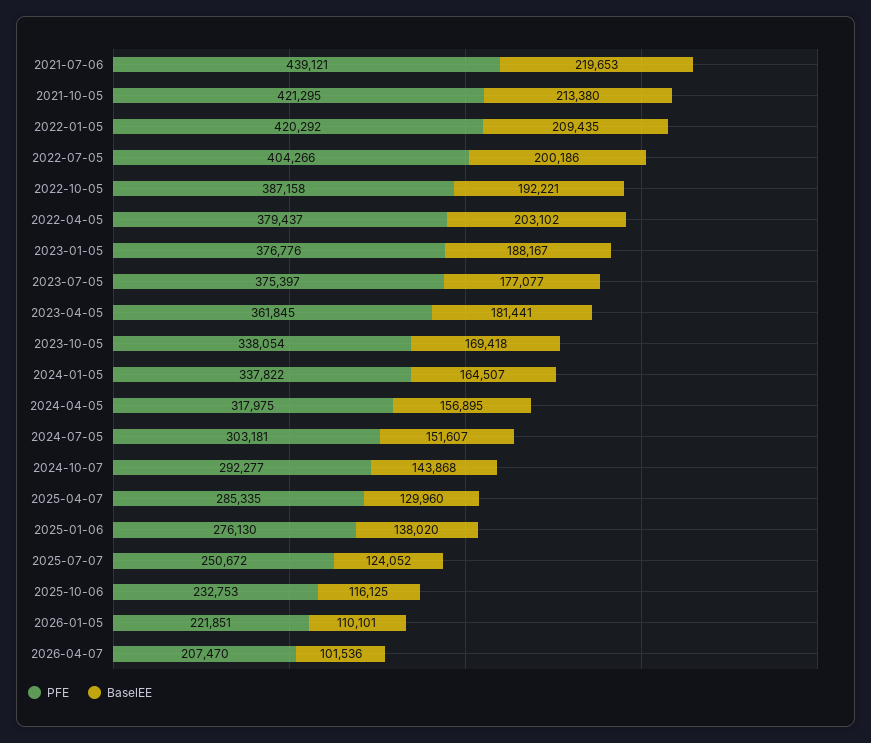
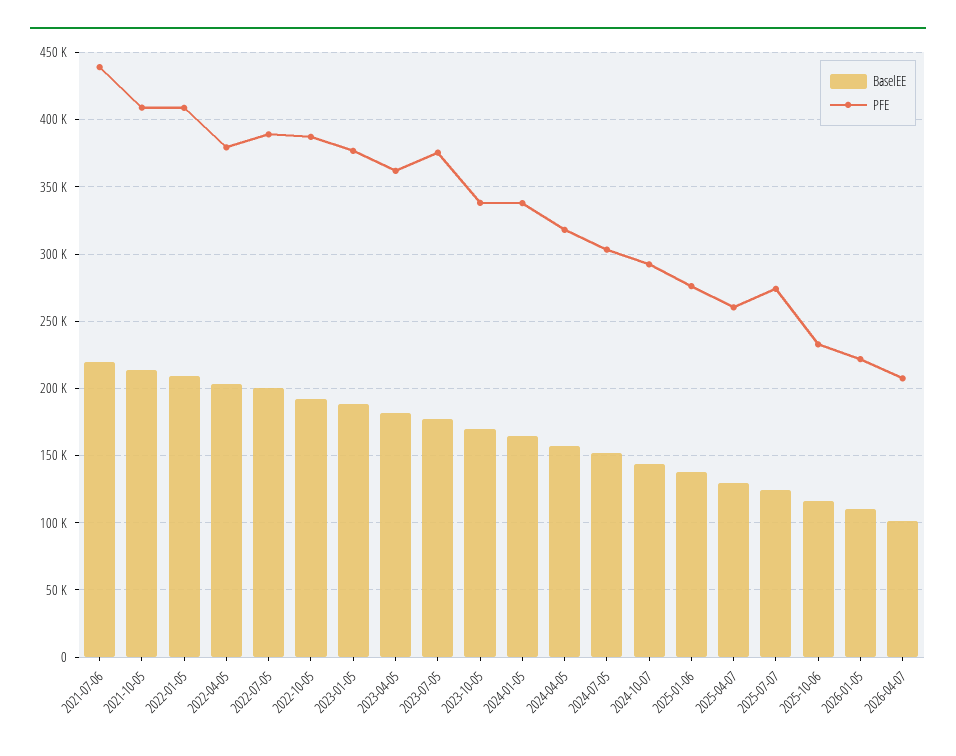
  {
    "PFE": {
      "2021-07-06": 439121,
-     "2021-10-05": 421295,
+     "2021-10-05": 410000,
-     "2022-01-05": 420292,
+     "2022-01-05": 410000,
-     "2022-07-05": 404266,
+     "2022-07-05": 390000,
      "2022-10-05": 387158,
      "2022-04-05": 379437,
      "2023-01-05": 376776,
      "2023-07-05": 375397,
      "2023-04-05": 361845,
      "2023-10-05": 338054,
      "2024-01-05": 337822,
      "2024-04-05": 317975,
      "2024-07-05": 303181,
      "2024-10-07": 292277,
-     "2025-04-07": 285335,
+     "2025-04-07": 260000,
      "2025-01-06": 276130,
-     "2025-07-07": 250672,
+     "2025-07-07": 275000,
      "2025-10-06": 232753,
      "2026-01-05": 221851,
      "2026-04-07": 207470
    },
    "BaselEE": {
      "2021-07-06": 219653,
      "2021-10-05": 213380,
      "2022-01-05": 209435,
      "2022-07-05": 200186,
      "2022-10-05": 192221,
      "2022-04-05": 203102,
      "2023-01-05": 188167,
      "2023-07-05": 177077,
      "2023-04-05": 181441,
      "2023-10-05": 169418,
      "2024-01-05": 164507,
      "2024-04-05": 156895,
      "2024-07-05": 151607,
      "2024-10-07": 143868,
      "2025-04-07": 129960,
      "2025-01-06": 138020,
      "2025-07-07": 124052,
      "2025-10-06": 116125,
      "2026-01-05": 110101,
      "2026-04-07": 101536
    }
  }

